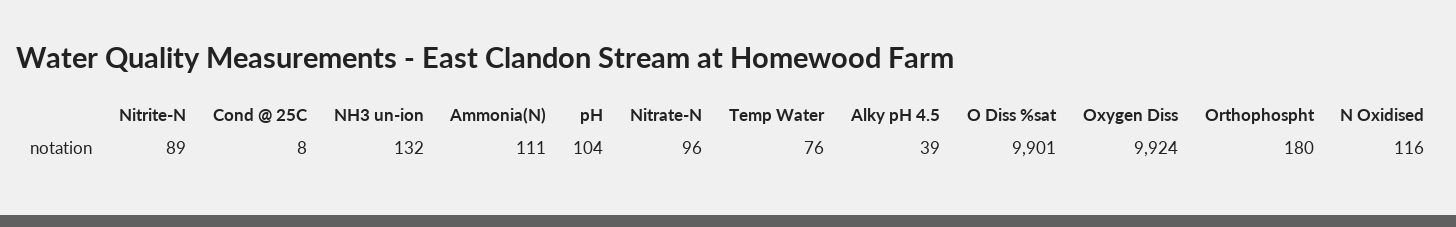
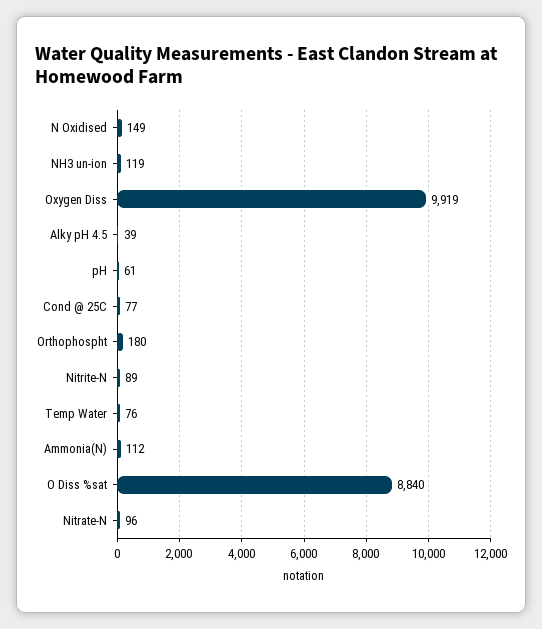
  {
    "Nitrite-N": 89,
-   "Cond @ 25C": 8,
+   "Cond @ 25C": 77,
-   "NH3 un-ion": 132,
+   "NH3 un-ion": 119,
-   "Ammonia(N)": 111,
+   "Ammonia(N)": 112,
-   "pH": 104,
+   "pH": 61,
    "Nitrate-N": 96,
    "Temp Water": 76,
    "Alky pH 4.5": 39,
-   "O Diss %sat": 9901,
+   "O Diss %sat": 8840,
-   "Oxygen Diss": 9924,
+   "Oxygen Diss": 9919,
    "Orthophospht": 180,
-   "N Oxidised": 116
+   "N Oxidised": 149
  }

